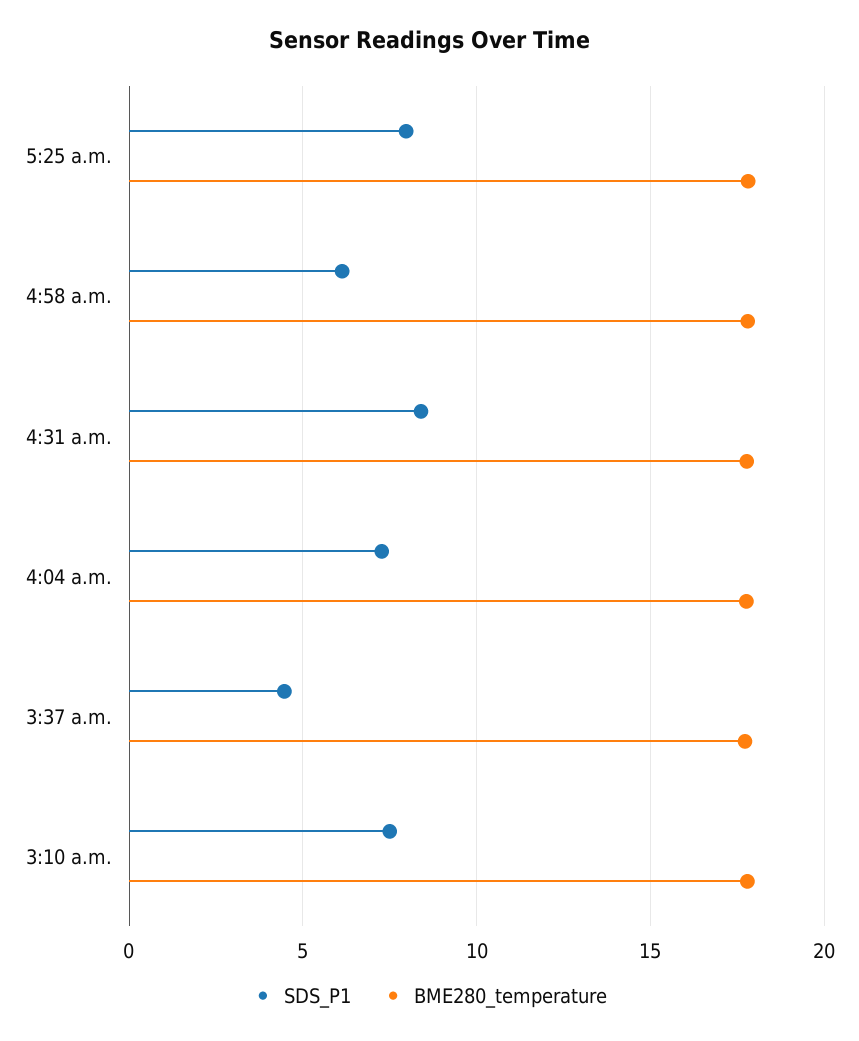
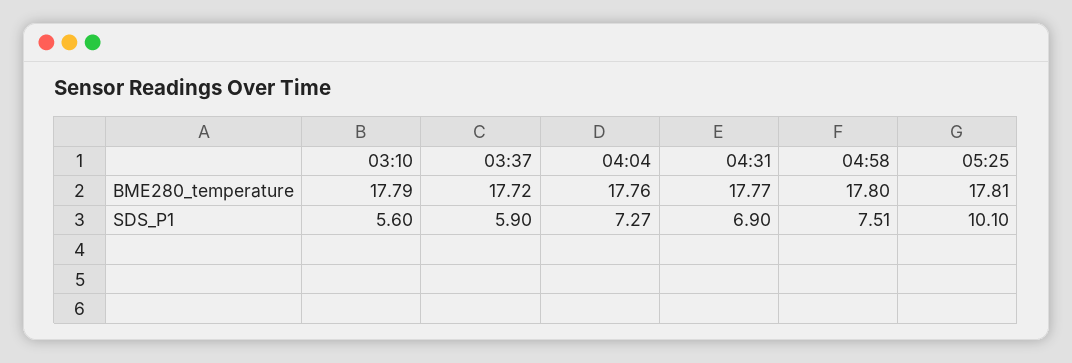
  {
    "SDS_P1": {
-     "5:25 a.m.": 8,
+     "5:25 a.m.": 10.1,
-     "4:58 a.m.": 6,
+     "4:58 a.m.": 7.51,
-     "4:31 a.m.": 8.5,
+     "4:31 a.m.": 6.9,
      "4:04 a.m.": 7.27,
-     "3:37 a.m.": 4.5,
+     "3:37 a.m.": 5.9,
-     "3:10 a.m.": 7.5
+     "3:10 a.m.": 5.6
    },
    "BME280_temperature": {
      "5:25 a.m.": 17.81,
      "4:58 a.m.": 17.8,
      "4:31 a.m.": 17.77,
      "4:04 a.m.": 17.76,
      "3:37 a.m.": 17.72,
      "3:10 a.m.": 17.79
    }
  }

